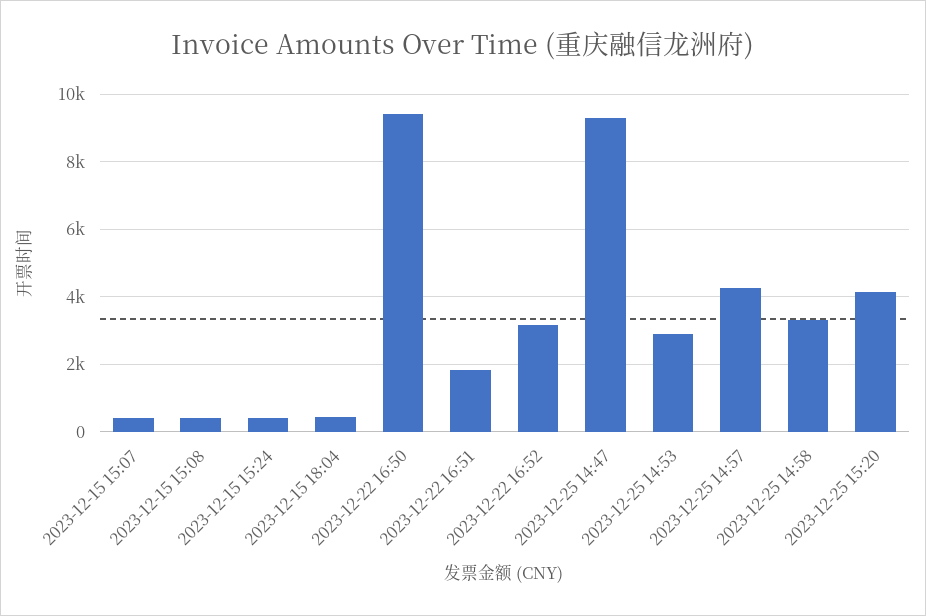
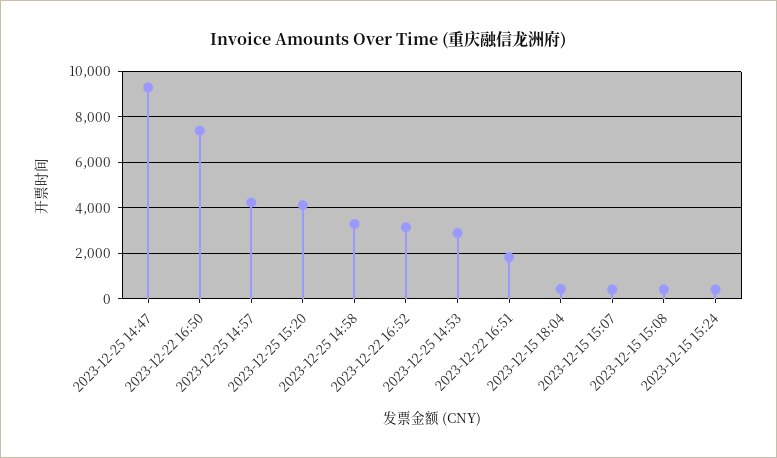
  {
    "2023-12-15 15:07": 400,
    "2023-12-15 15:08": 400,
    "2023-12-15 15:24": 400,
    "2023-12-15 18:04": 400,
-   "2023-12-22 16:50": 9400,
+   "2023-12-22 16:50": 7500,
    "2023-12-22 16:51": 1800,
    "2023-12-22 16:52": 3200,
    "2023-12-25 14:47": 9200,
    "2023-12-25 14:53": 3000,
    "2023-12-25 14:57": 4200,
    "2023-12-25 14:58": 3200,
    "2023-12-25 15:20": 4200
  }

